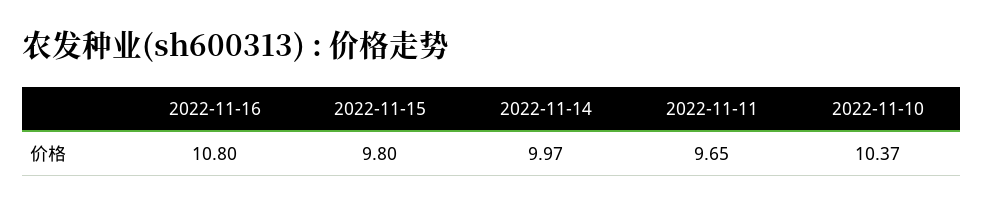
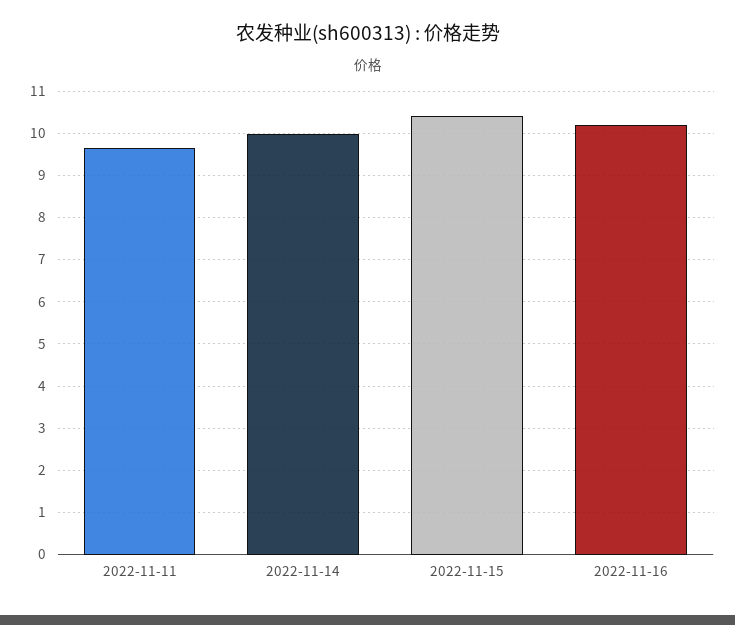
  {
-   "2022-11-16": 10.8,
+   "2022-11-16": 10.2,
-   "2022-11-15": 9.8,
+   "2022-11-15": 10.4,
    "2022-11-14": 9.97,
-   "2022-11-11": 9.65,
+   "2022-11-11": 9.65
-   "2022-11-10": 10.37
  }

